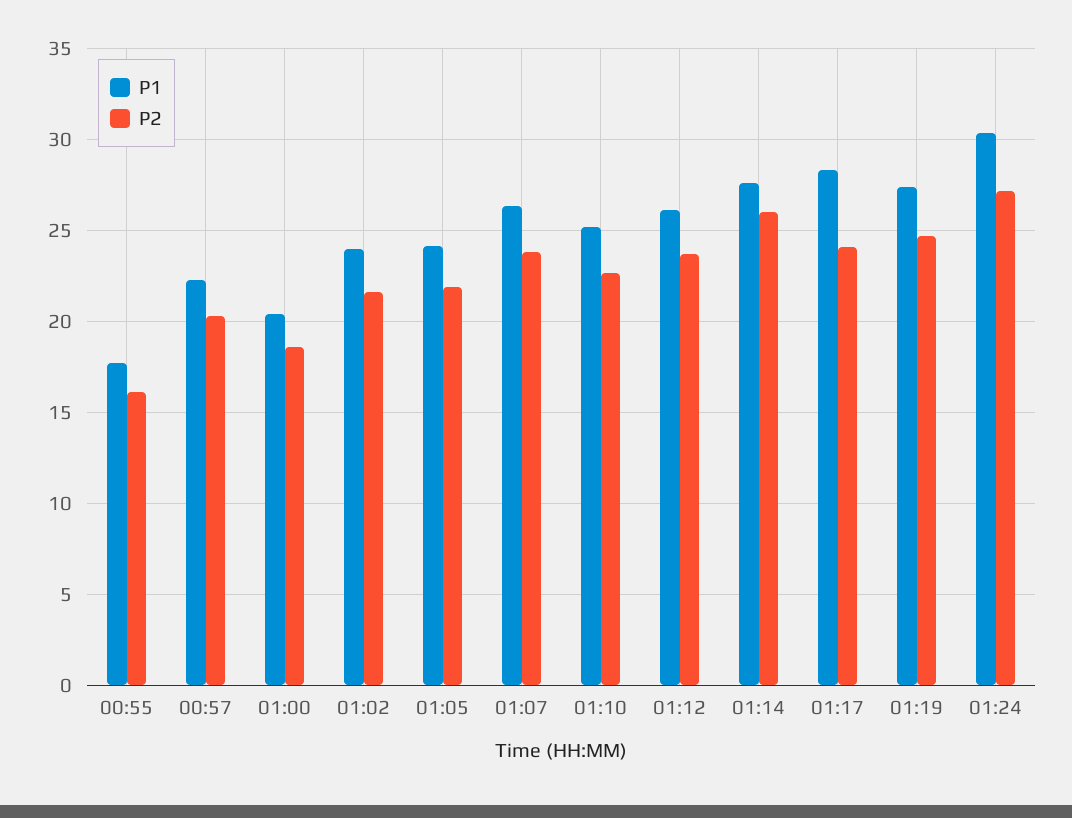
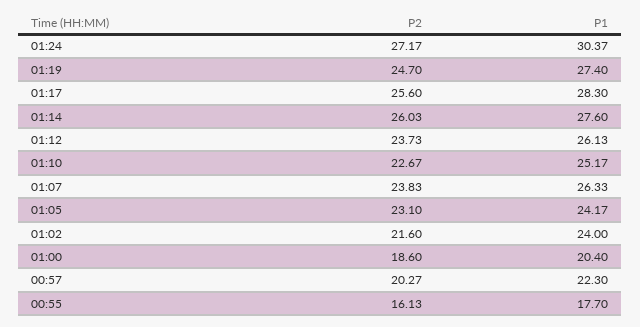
  {
    "P1": {
      "00:55": 17.7,
      "00:57": 22.3,
      "01:00": 20.4,
      "01:02": 24,
      "01:05": 24.17,
      "01:07": 26.33,
      "01:10": 25.17,
      "01:12": 26.13,
      "01:14": 27.6,
      "01:17": 28.3,
      "01:19": 27.4,
      "01:24": 30.37
    },
    "P2": {
      "00:55": 16.13,
      "00:57": 20.27,
      "01:00": 18.6,
      "01:02": 21.6,
-     "01:05": 22,
+     "01:05": 23.1,
      "01:07": 23.83,
      "01:10": 22.67,
      "01:12": 23.73,
      "01:14": 26.03,
-     "01:17": 24,
+     "01:17": 25.6,
      "01:19": 24.7,
      "01:24": 27.17
    }
  }

